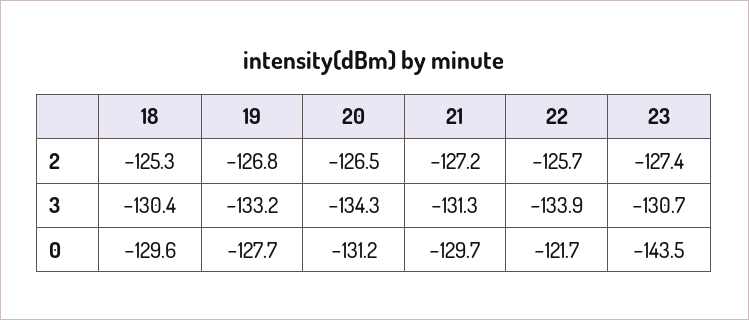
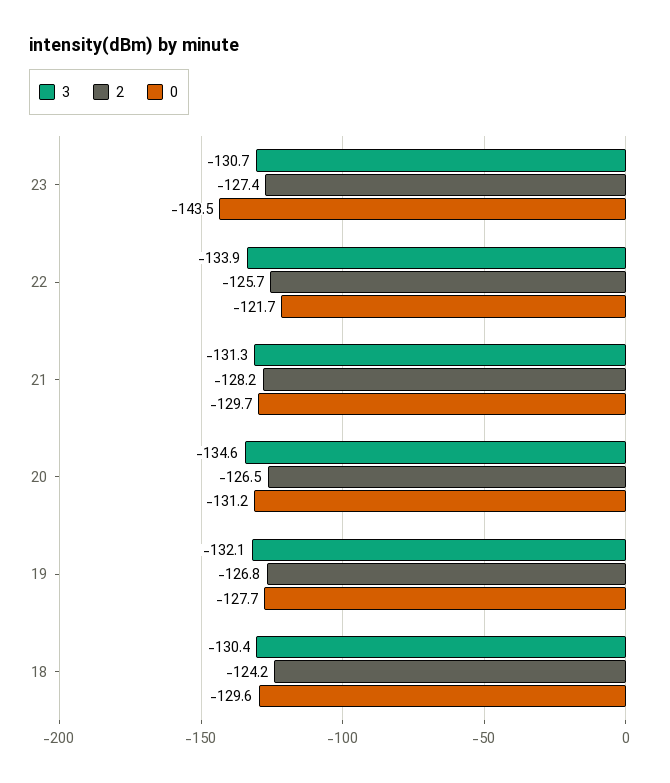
  {
    "2": {
-     "18": -125.3,
+     "18": -124.2,
      "19": -126.8,
      "20": -126.5,
-     "21": -127.2,
+     "21": -128.2,
      "22": -125.7,
      "23": -127.4
    },
    "3": {
      "18": -130.4,
-     "19": -133.2,
+     "19": -132.1,
-     "20": -134.3,
+     "20": -134.6,
      "21": -131.3,
      "22": -133.9,
      "23": -130.7
    },
    "0": {
      "18": -129.6,
      "19": -127.7,
      "20": -131.2,
      "21": -129.7,
      "22": -121.7,
      "23": -143.5
    }
  }

